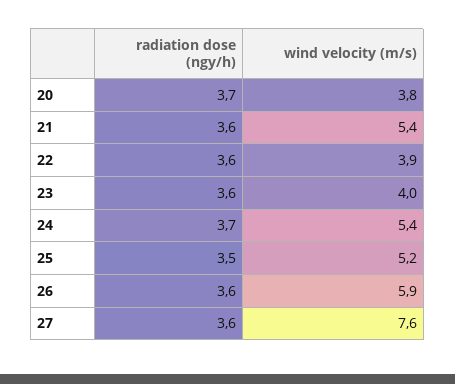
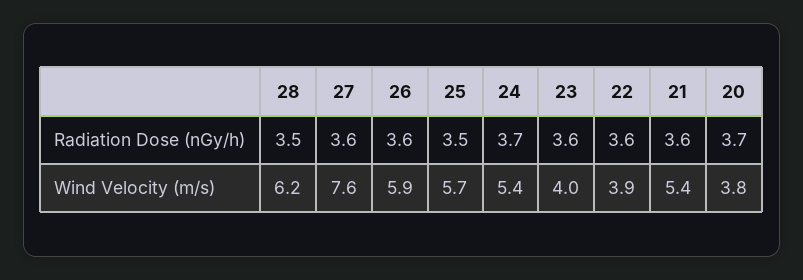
  {
    "radiation dose (ngy/h)": {
      "20": 3.7,
      "21": 3.6,
      "22": 3.6,
      "23": 3.6,
      "24": 3.7,
      "25": 3.5,
      "26": 3.6,
-     "27": 3.6
+     "27": 3.6,
+     "28": 3.5
    },
    "wind velocity (m/s)": {
      "20": 3.8,
      "21": 5.4,
      "22": 3.9,
      "23": 4,
      "24": 5.4,
-     "25": 5.2,
+     "25": 5.7,
      "26": 5.9,
-     "27": 7.6
+     "27": 7.6,
+     "28": 6.2
    }
  }

